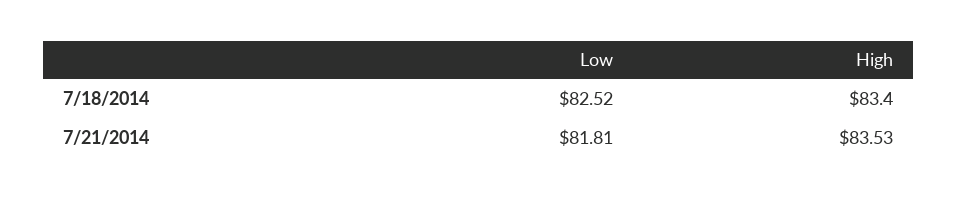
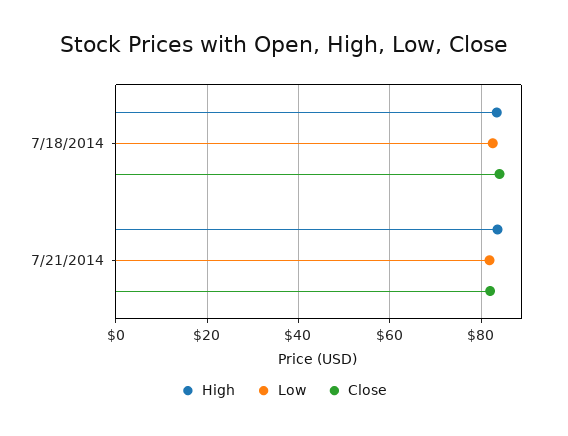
  {
    "Low": {
      "7/18/2014": 82.52,
      "7/21/2014": 81.81
    },
    "High": {
      "7/18/2014": 83.4,
      "7/21/2014": 83.53
-   }
+   },
+   "Close": {
+     "7/18/2014": 84,
+     "7/21/2014": 82
+   }
  }

